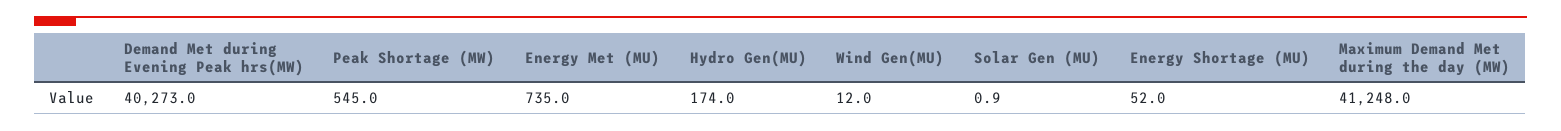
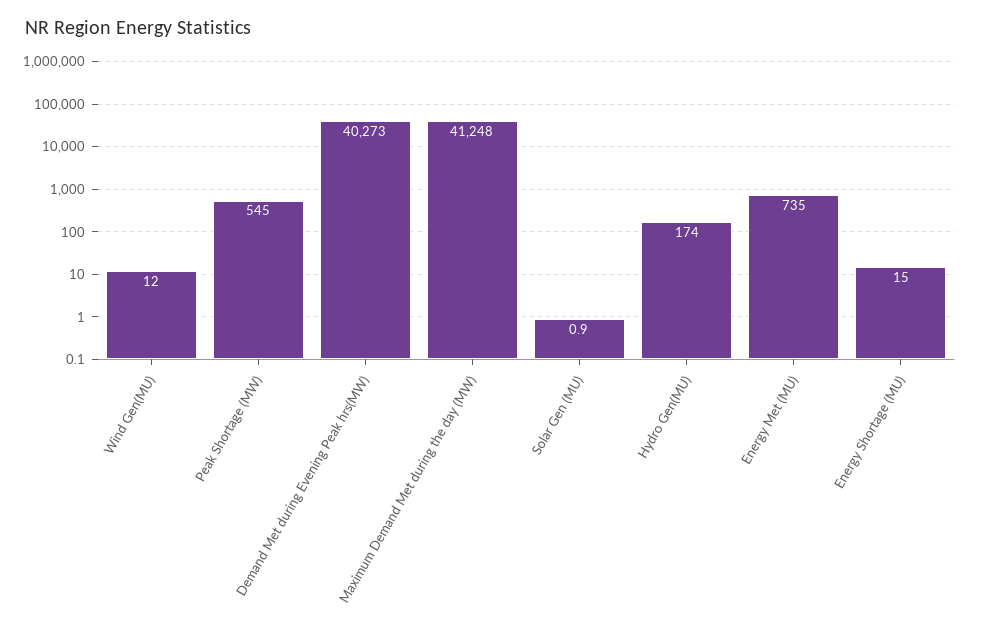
  {
    "Demand Met during Evening Peak hrs(MW)": 40273,
    "Peak Shortage (MW)": 545,
    "Energy Met (MU)": 735,
    "Hydro Gen(MU)": 174,
    "Wind Gen(MU)": 12,
    "Solar Gen (MU)": 0.9,
-   "Energy Shortage (MU)": 52,
+   "Energy Shortage (MU)": 15,
    "Maximum Demand Met during the day (MW)": 41248
  }

